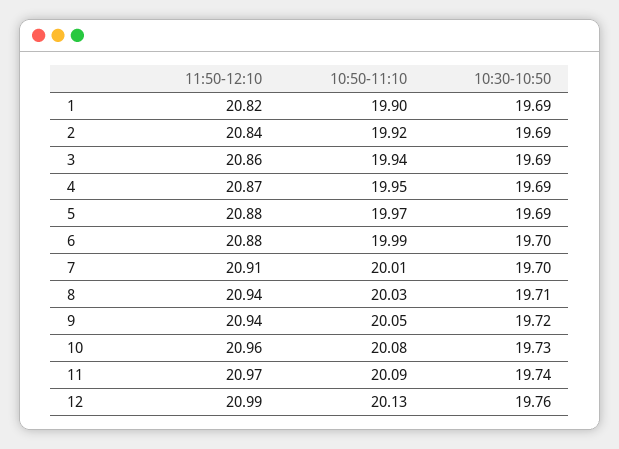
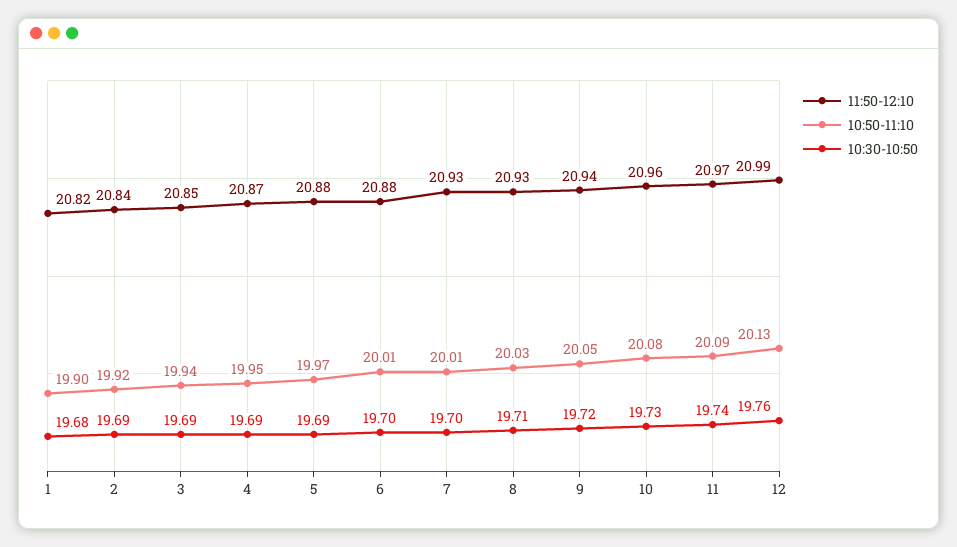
  {
    "11:50-12:10": {
      "1": 20.82,
      "2": 20.84,
-     "3": 20.86,
+     "3": 20.85,
      "4": 20.87,
      "5": 20.88,
      "6": 20.88,
-     "7": 20.91,
+     "7": 20.93,
-     "8": 20.94,
+     "8": 20.93,
      "9": 20.94,
      "10": 20.96,
      "11": 20.97,
      "12": 20.99
    },
    "10:50-11:10": {
      "1": 19.9,
      "2": 19.92,
      "3": 19.94,
      "4": 19.95,
      "5": 19.97,
-     "6": 19.99,
+     "6": 20.01,
      "7": 20.01,
      "8": 20.03,
      "9": 20.05,
      "10": 20.08,
      "11": 20.09,
      "12": 20.13
    },
    "10:30-10:50": {
-     "1": 19.69,
+     "1": 19.68,
      "2": 19.69,
      "3": 19.69,
      "4": 19.69,
      "5": 19.69,
      "6": 19.7,
      "7": 19.7,
      "8": 19.71,
      "9": 19.72,
      "10": 19.73,
      "11": 19.74,
      "12": 19.76
    }
  }

